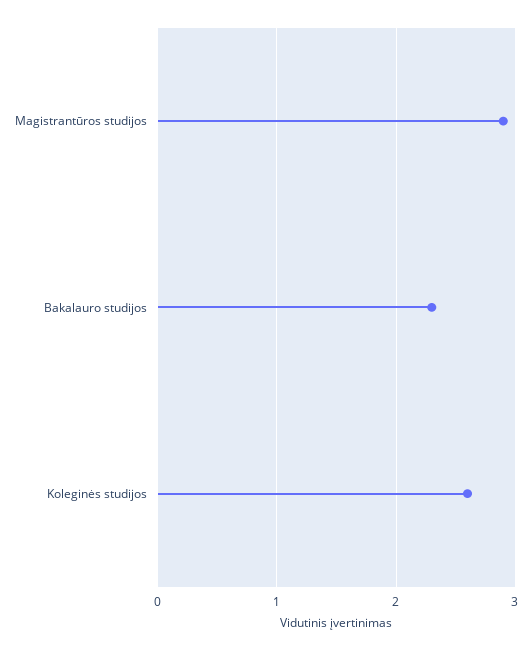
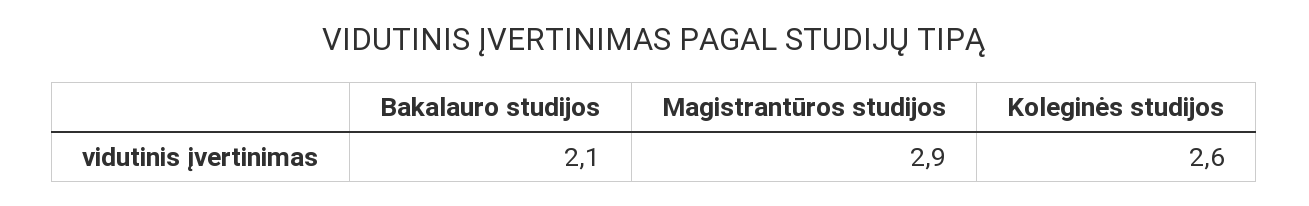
  {
    "Magistrantūros studijos": 2.9,
-   "Bakalauro studijos": 2.3,
+   "Bakalauro studijos": 2.1,
    "Koleginės studijos": 2.6
  }

